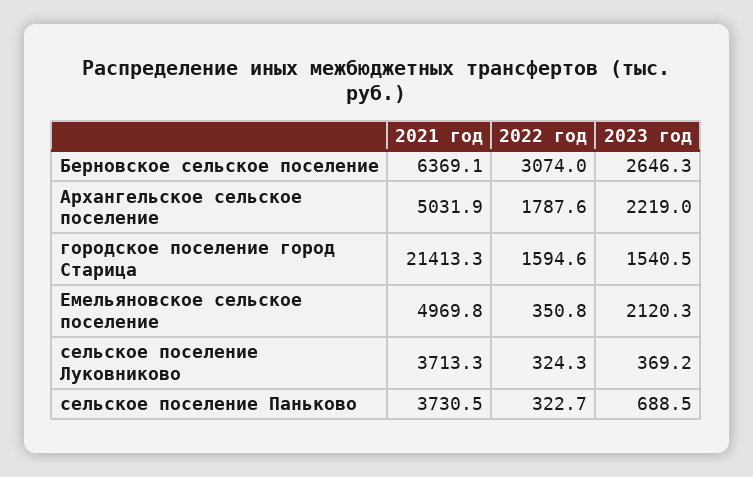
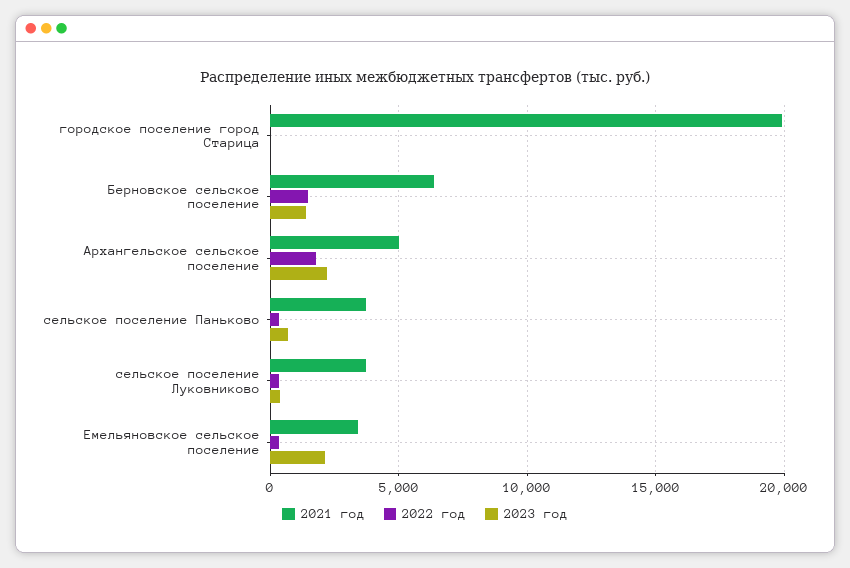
  {
    "2021 год": {
      "Берновское сельское поселение": 6369.1,
      "Архангельское сельское поселение": 5031.9,
-     "городское поселение город Старица": 21413.3,
+     "городское поселение город Старица": 20000,
-     "Емельяновское сельское поселение": 4969.8,
+     "Емельяновское сельское поселение": 3500,
      "сельское поселение Луковниково": 3713.3,
      "сельское поселение Паньково": 3730.5
    },
    "2022 год": {
-     "Берновское сельское поселение": 3074,
+     "Берновское сельское поселение": 1500,
      "Архангельское сельское поселение": 1787.6,
-     "городское поселение город Старица": 1594.6,
+     "городское поселение город Старица": 0,
      "Емельяновское сельское поселение": 350.8,
      "сельское поселение Луковниково": 324.3,
      "сельское поселение Паньково": 322.7
    },
    "2023 год": {
-     "Берновское сельское поселение": 2646.3,
+     "Берновское сельское поселение": 1500,
      "Архангельское сельское поселение": 2219,
-     "городское поселение город Старица": 1540.5,
+     "городское поселение город Старица": 0,
      "Емельяновское сельское поселение": 2120.3,
      "сельское поселение Луковниково": 369.2,
      "сельское поселение Паньково": 688.5
    }
  }

